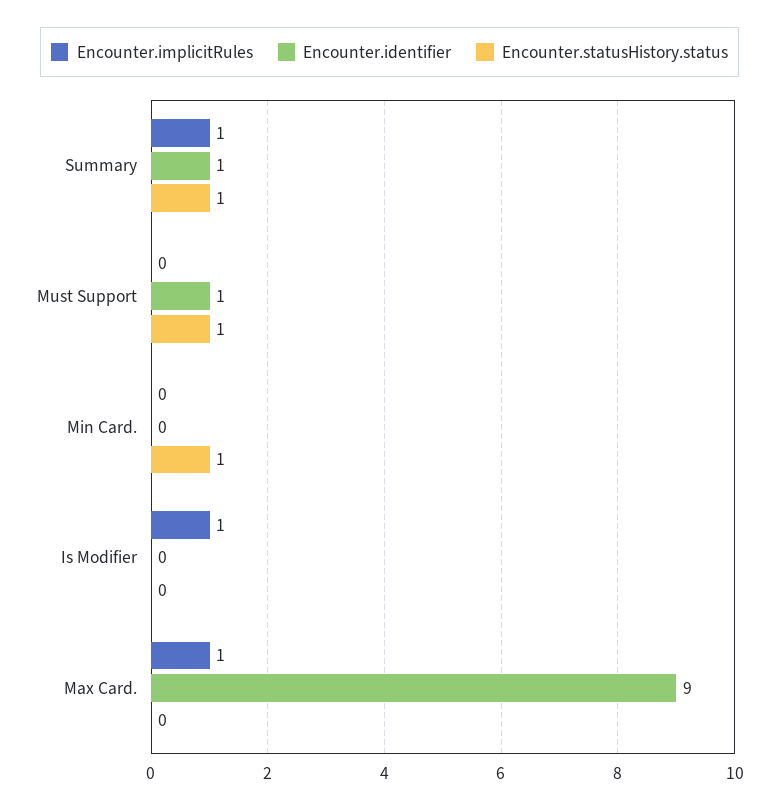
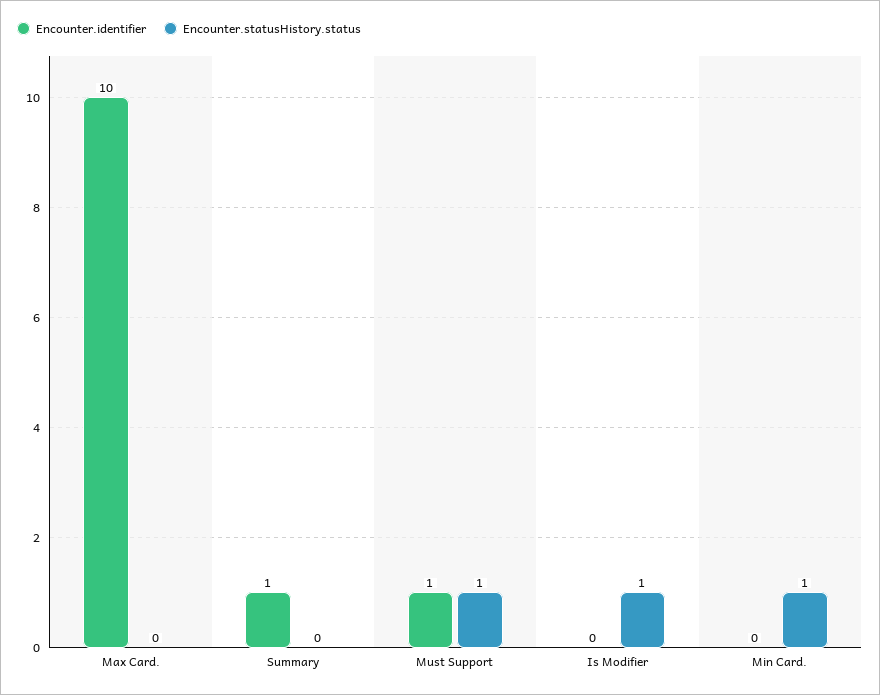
  {
-   "Encounter.implicitRules": {
-     "Summary": 1,
-     "Must Support": 0,
-     "Min Card.": 0,
-     "Is Modifier": 1,
-     "Max Card.": 1
-   },
    "Encounter.identifier": {
      "Summary": 1,
      "Must Support": 1,
      "Min Card.": 0,
      "Is Modifier": 0,
-     "Max Card.": 9
+     "Max Card.": 10
    },
    "Encounter.statusHistory.status": {
-     "Summary": 1,
+     "Summary": 0,
      "Must Support": 1,
      "Min Card.": 1,
-     "Is Modifier": 0,
+     "Is Modifier": 1,
      "Max Card.": 0
    }
  }

